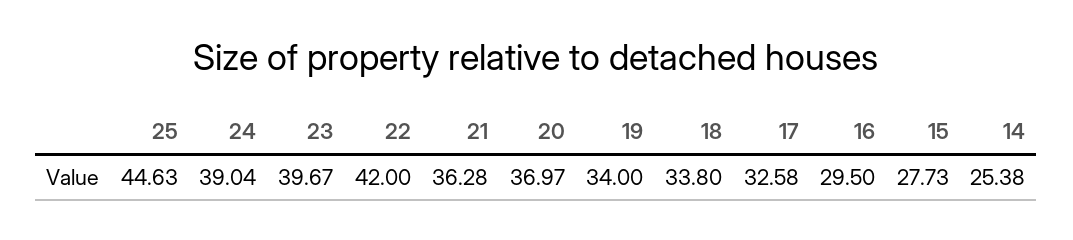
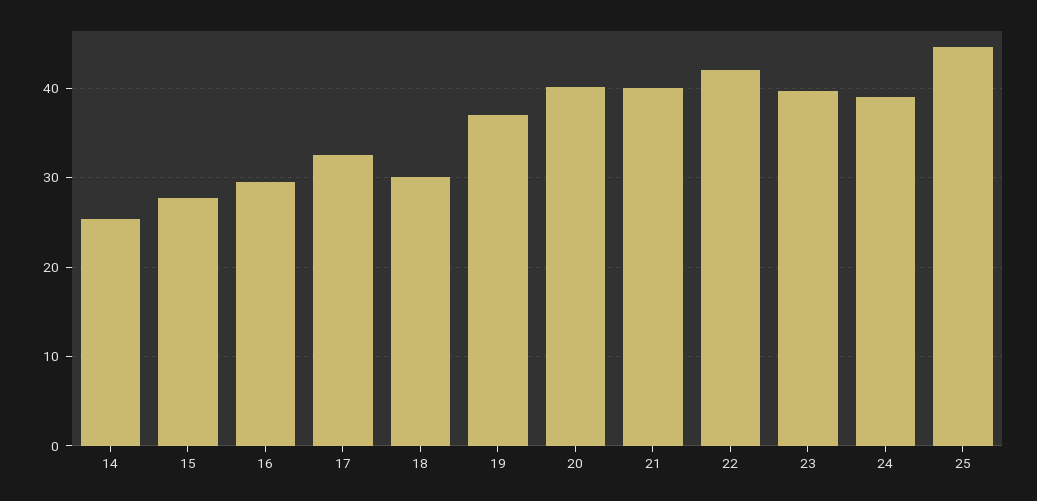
  {
    "25": 44.63,
    "24": 39.04,
    "23": 39.67,
    "22": 42,
-   "21": 36.28,
+   "21": 40,
-   "20": 36.97,
+   "20": 40,
-   "19": 34,
+   "19": 37,
-   "18": 33.8,
+   "18": 30,
    "17": 32.58,
    "16": 29.5,
    "15": 27.73,
    "14": 25.38
  }

